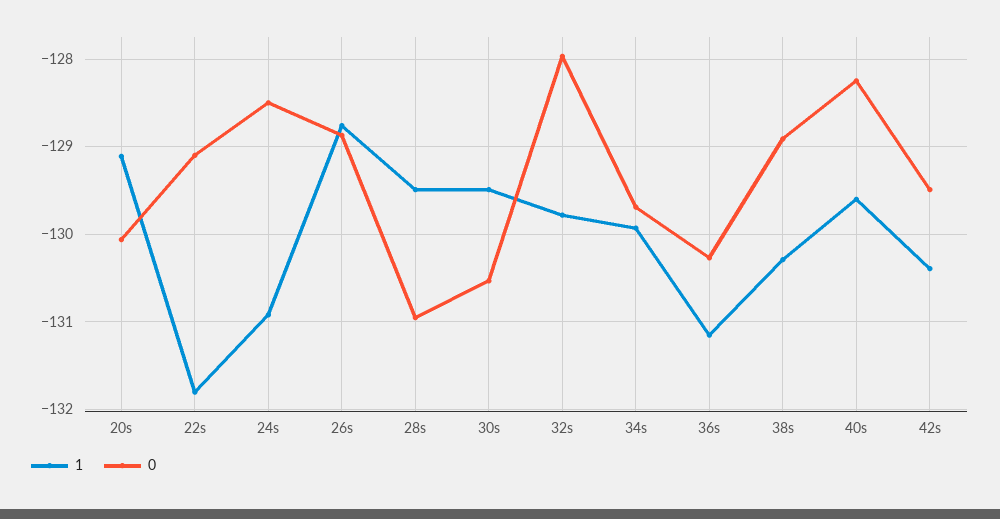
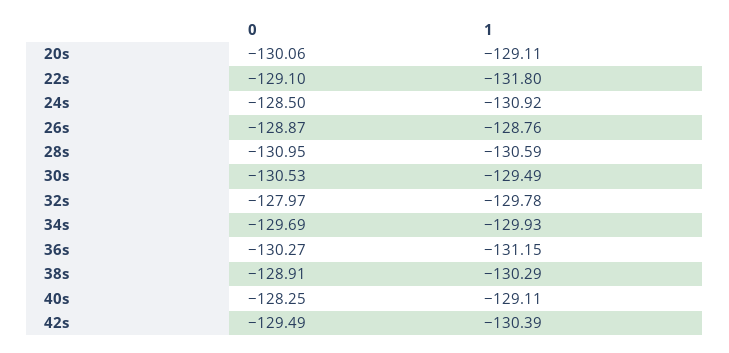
  {
    "1": {
      "20s": -129.11,
      "22s": -131.8,
      "24s": -130.92,
      "26s": -128.76,
-     "28s": -129.5,
+     "28s": -130.59,
      "30s": -129.49,
      "32s": -129.78,
      "34s": -129.93,
      "36s": -131.15,
      "38s": -130.29,
-     "40s": -129.6,
+     "40s": -129.11,
      "42s": -130.39
    },
    "0": {
      "20s": -130.06,
      "22s": -129.1,
      "24s": -128.5,
      "26s": -128.87,
      "28s": -130.95,
      "30s": -130.53,
      "32s": -127.97,
      "34s": -129.69,
      "36s": -130.27,
      "38s": -128.91,
      "40s": -128.25,
      "42s": -129.49
    }
  }

